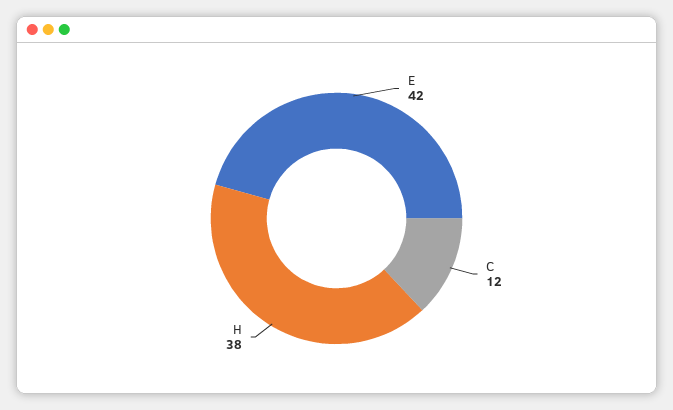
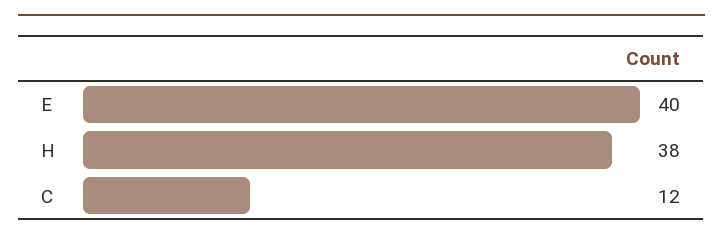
  {
-   "E": 42,
+   "E": 40,
    "C": 12,
    "H": 38
  }

